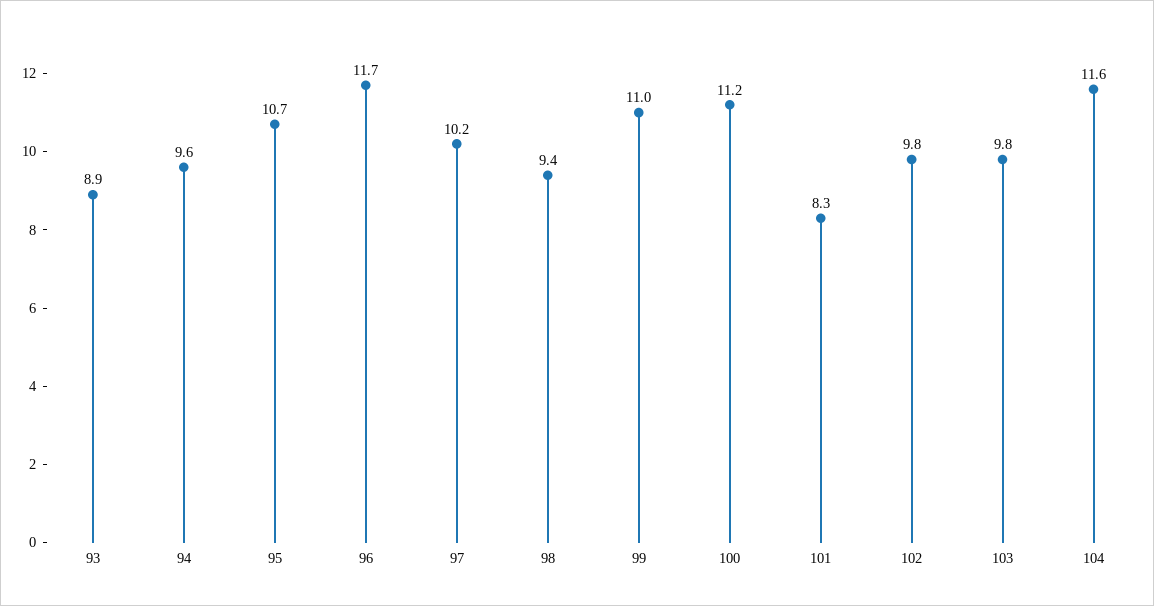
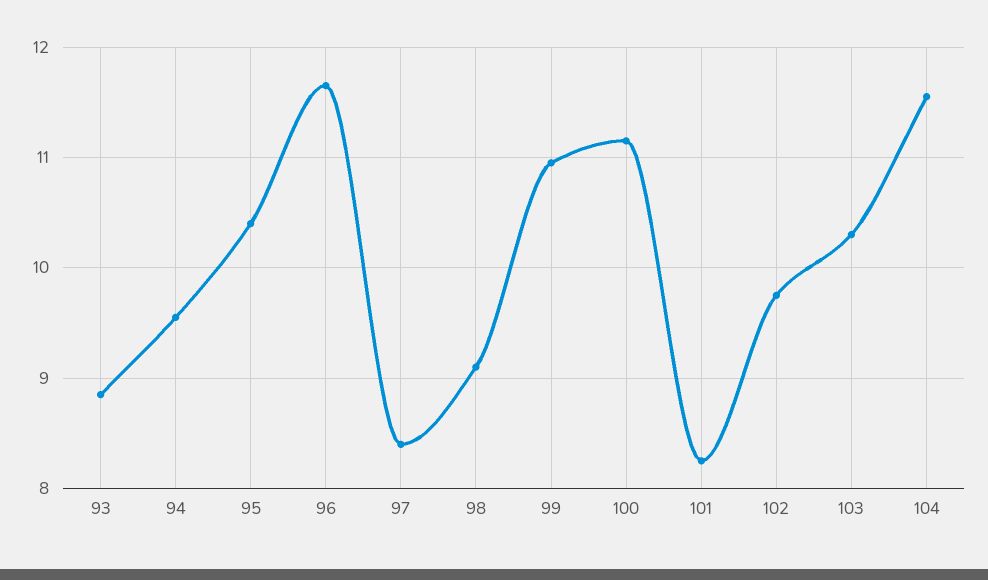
  {
    "93": 8.9,
    "94": 9.6,
-   "95": 10.7,
+   "95": 10.4,
    "96": 11.7,
-   "97": 10.2,
+   "97": 8.4,
-   "98": 9.4,
+   "98": 9.1,
    "99": 11,
    "100": 11.2,
    "101": 8.3,
    "102": 9.8,
-   "103": 9.8,
+   "103": 10.3,
    "104": 11.6
  }

